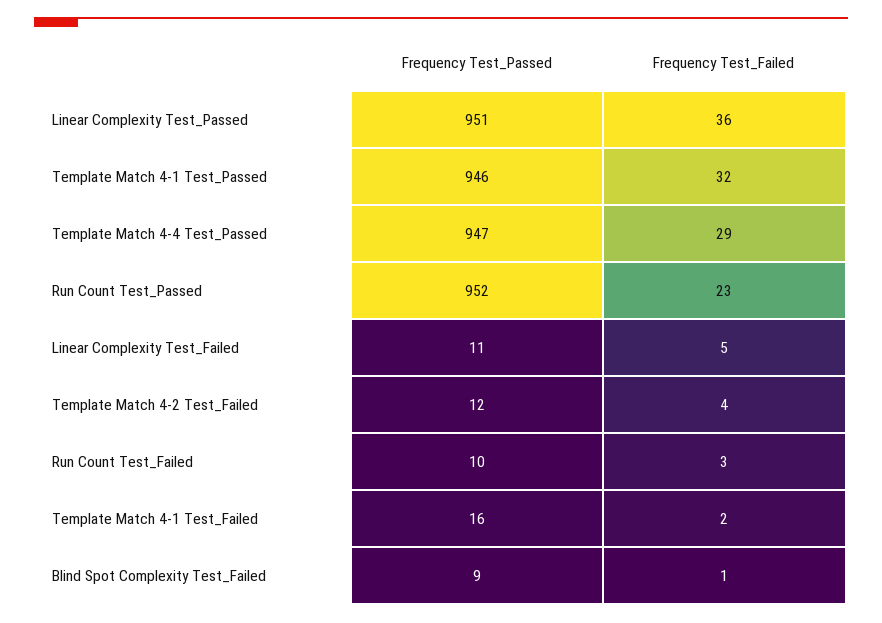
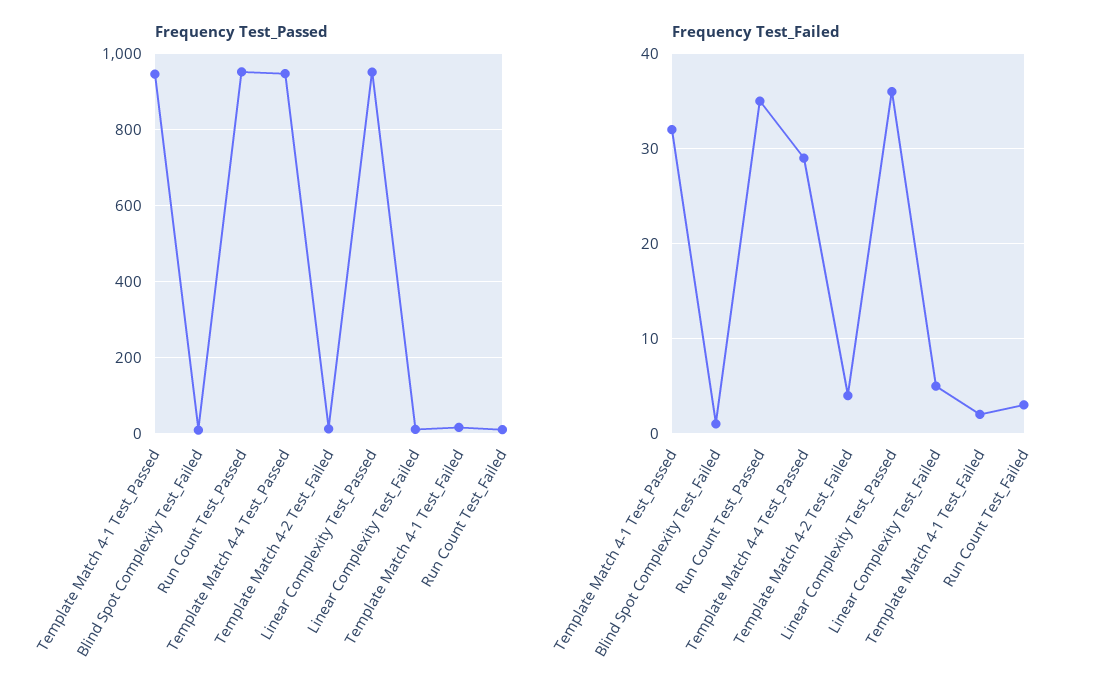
  {
    "Frequency Test_Passed": {
      "Linear Complexity Test_Passed": 951,
      "Template Match 4-1 Test_Passed": 946,
      "Template Match 4-4 Test_Passed": 947,
      "Run Count Test_Passed": 952,
      "Linear Complexity Test_Failed": 11,
      "Template Match 4-2 Test_Failed": 12,
      "Run Count Test_Failed": 10,
      "Template Match 4-1 Test_Failed": 16,
      "Blind Spot Complexity Test_Failed": 9
    },
    "Frequency Test_Failed": {
      "Linear Complexity Test_Passed": 36,
      "Template Match 4-1 Test_Passed": 32,
      "Template Match 4-4 Test_Passed": 29,
-     "Run Count Test_Passed": 23,
+     "Run Count Test_Passed": 35,
      "Linear Complexity Test_Failed": 5,
      "Template Match 4-2 Test_Failed": 4,
      "Run Count Test_Failed": 3,
      "Template Match 4-1 Test_Failed": 2,
      "Blind Spot Complexity Test_Failed": 1
    }
  }

